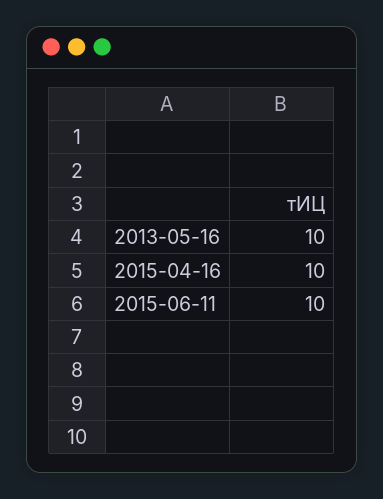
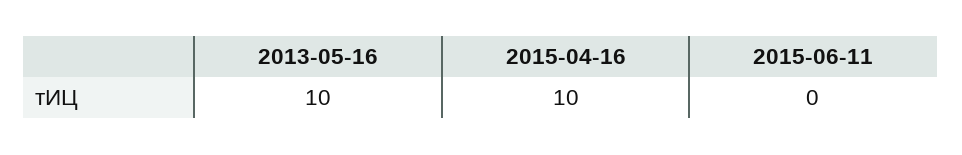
  {
    "2013-05-16": 10,
    "2015-04-16": 10,
-   "2015-06-11": 10
+   "2015-06-11": 0
  }

